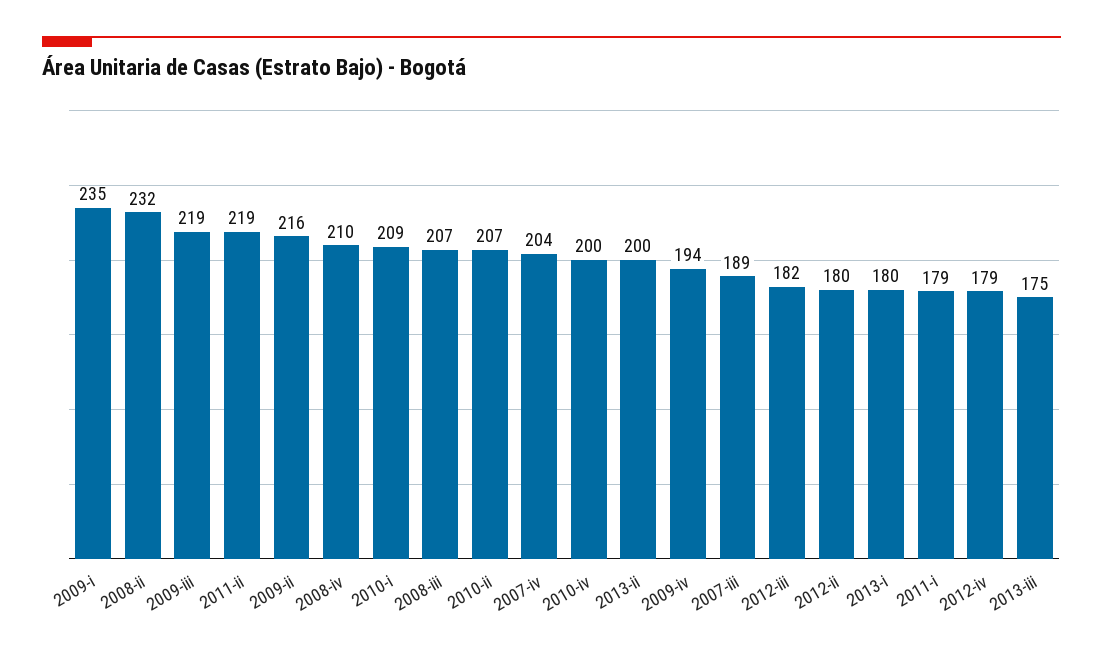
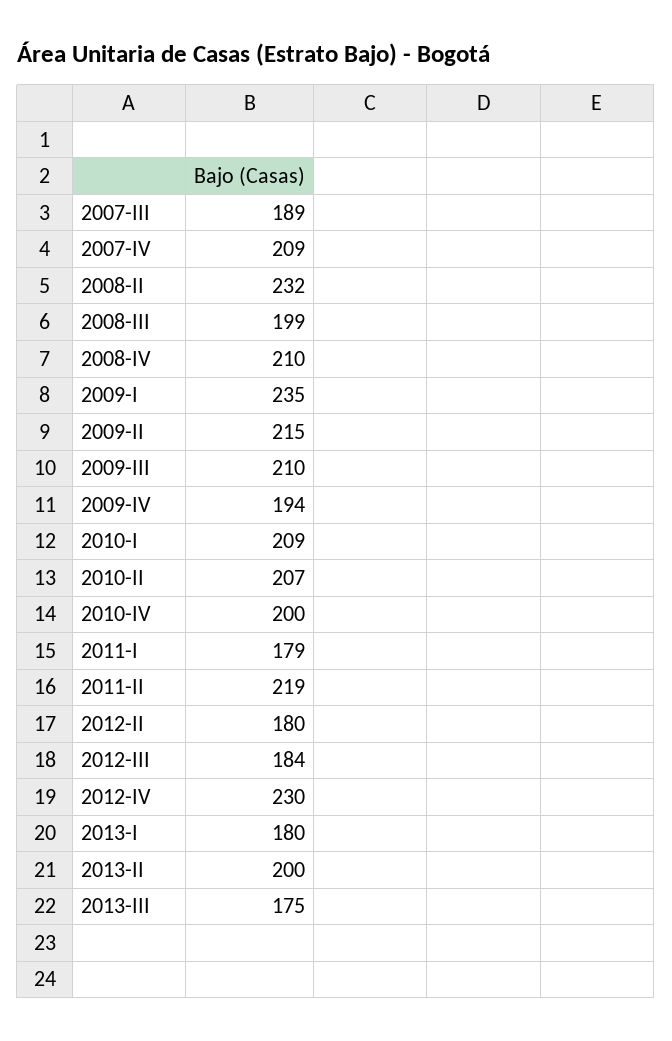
  {
    "2009-i": 235,
    "2008-ii": 232,
-   "2009-iii": 219,
+   "2009-iii": 210,
    "2011-ii": 219,
-   "2009-ii": 216,
+   "2009-ii": 215,
    "2008-iv": 210,
    "2010-i": 209,
-   "2008-iii": 207,
+   "2008-iii": 199,
    "2010-ii": 207,
-   "2007-iv": 204,
+   "2007-iv": 209,
    "2010-iv": 200,
    "2013-ii": 200,
    "2009-iv": 194,
    "2007-iii": 189,
-   "2012-iii": 182,
+   "2012-iii": 184,
    "2012-ii": 180,
    "2013-i": 180,
    "2011-i": 179,
-   "2012-iv": 179,
+   "2012-iv": 230,
    "2013-iii": 175
  }

